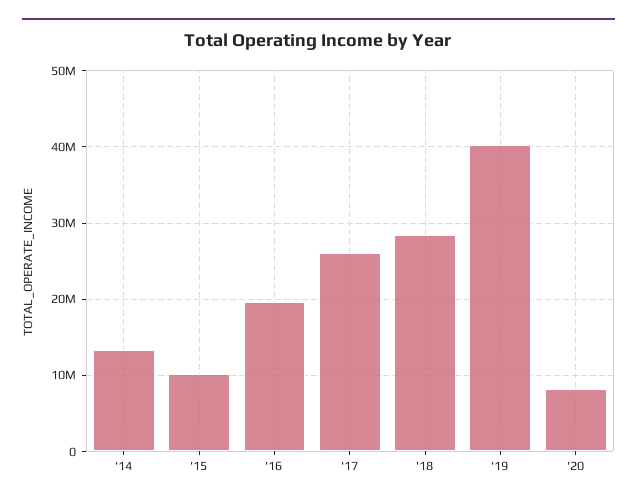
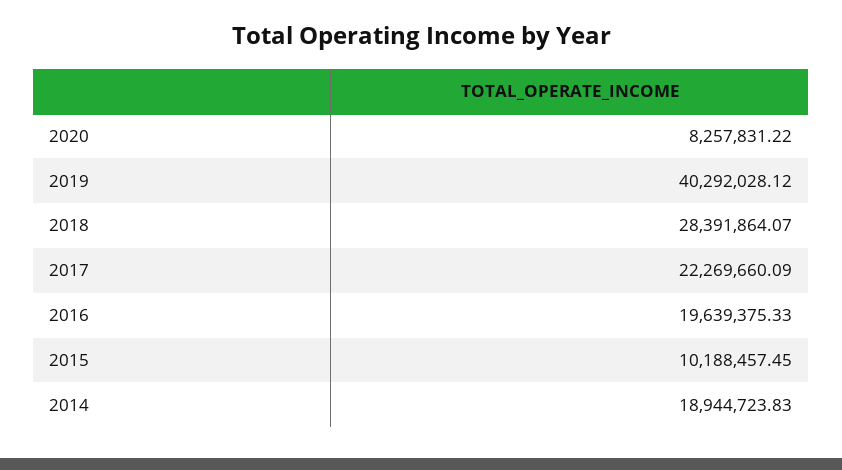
  {
-   "'14": 13000000,
+   "'14": 18944723.83,
    "'15": 10188457.45,
    "'16": 19639375.33,
-   "'17": 26000000,
+   "'17": 22269660.09,
    "'18": 28391864.07,
    "'19": 40292028.12,
    "'20": 8257831.22
  }

